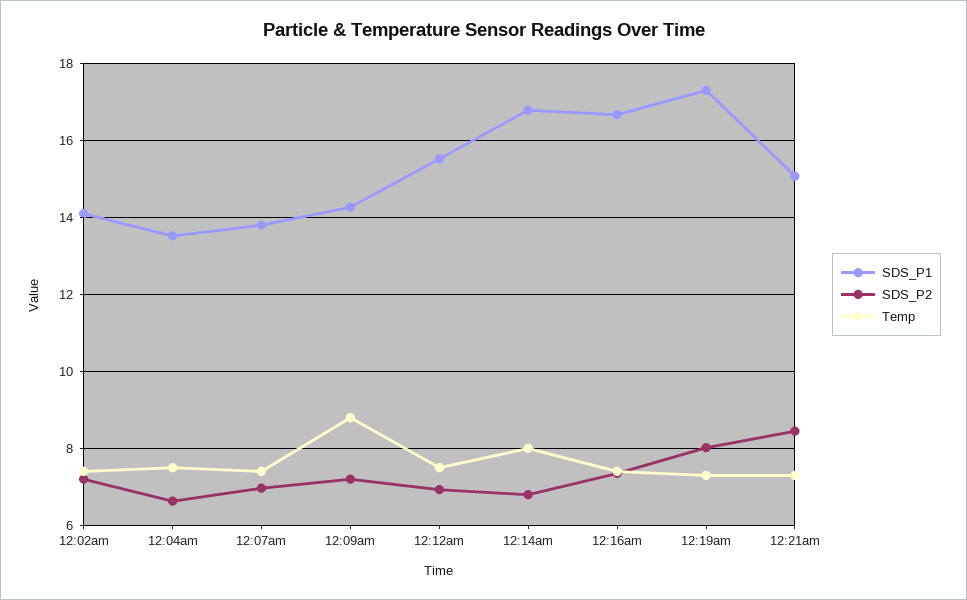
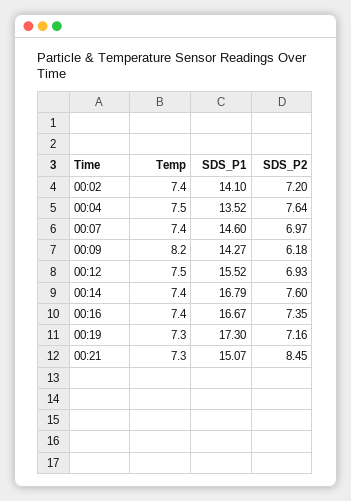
  {
    "SDS_P1": {
      "12:02am": 14.1,
      "12:04am": 13.52,
-     "12:07am": 13.8,
+     "12:07am": 14.6,
      "12:09am": 14.27,
      "12:12am": 15.52,
      "12:14am": 16.79,
      "12:16am": 16.67,
      "12:19am": 17.3,
      "12:21am": 15.07
    },
    "SDS_P2": {
      "12:02am": 7.2,
-     "12:04am": 6.6,
+     "12:04am": 7.64,
      "12:07am": 6.97,
-     "12:09am": 7.2,
+     "12:09am": 6.18,
      "12:12am": 6.93,
-     "12:14am": 6.8,
+     "12:14am": 7.6,
      "12:16am": 7.35,
-     "12:19am": 8,
+     "12:19am": 7.16,
      "12:21am": 8.45
    },
    "Temp": {
      "12:02am": 7.4,
      "12:04am": 7.5,
      "12:07am": 7.4,
-     "12:09am": 8.8,
+     "12:09am": 8.2,
      "12:12am": 7.5,
-     "12:14am": 8,
+     "12:14am": 7.4,
      "12:16am": 7.4,
      "12:19am": 7.3,
      "12:21am": 7.3
    }
  }

